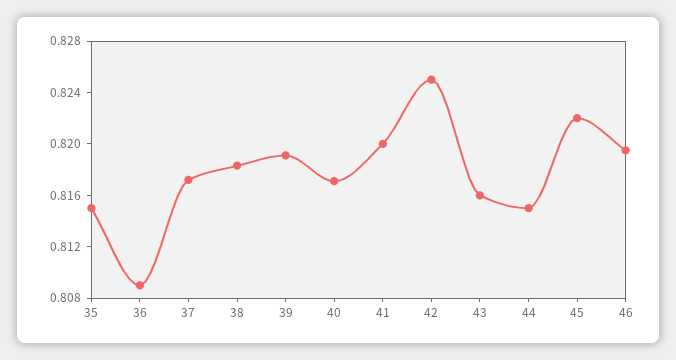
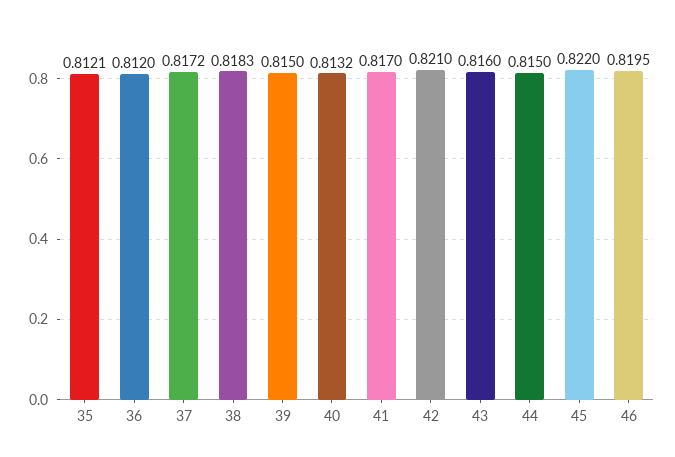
  {
-   "35": 0.815,
+   "35": 0.8121,
-   "36": 0.809,
+   "36": 0.812,
    "37": 0.8172,
    "38": 0.8183,
-   "39": 0.819,
+   "39": 0.815,
-   "40": 0.817,
+   "40": 0.8132,
-   "41": 0.82,
+   "41": 0.817,
-   "42": 0.825,
+   "42": 0.821,
    "43": 0.816,
    "44": 0.815,
    "45": 0.822,
    "46": 0.8195
  }

